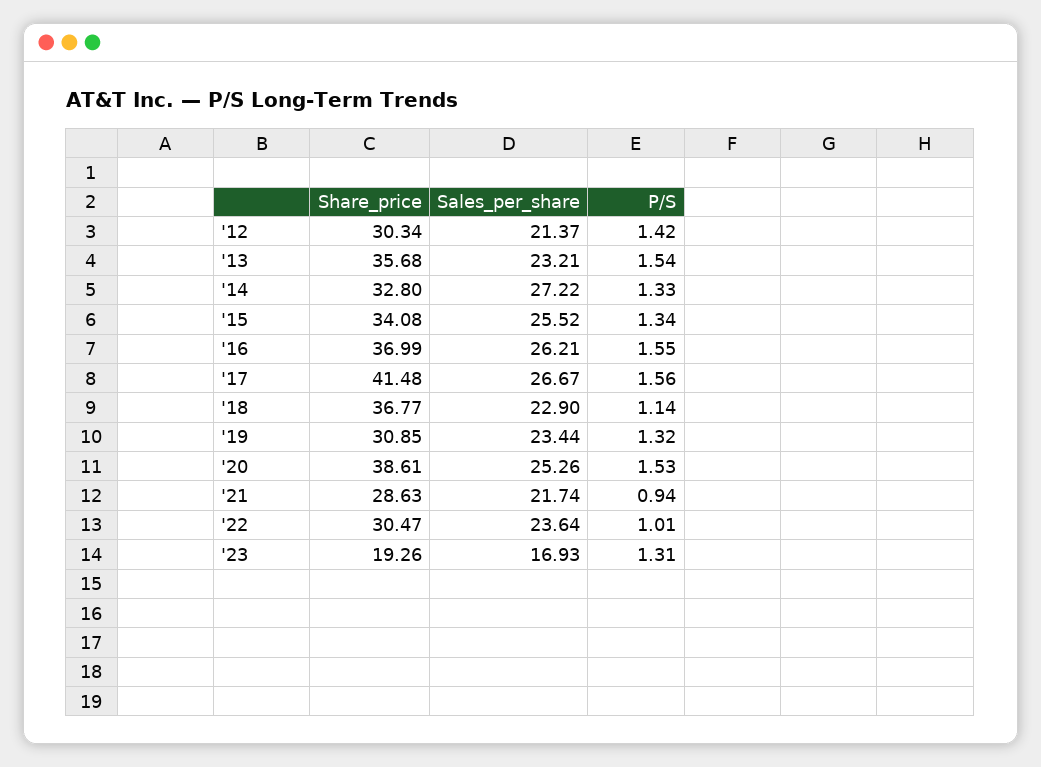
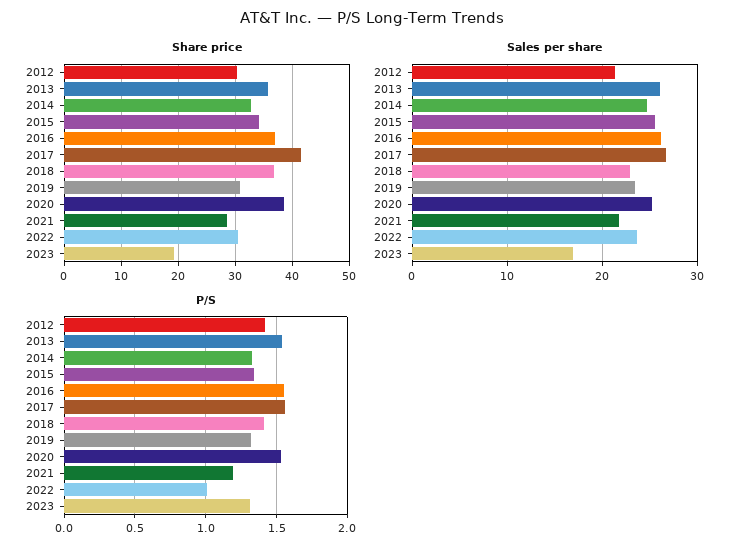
  {
    "Share_price": {
      "'12": 30.34,
      "'13": 35.68,
      "'14": 32.8,
      "'15": 34.08,
      "'16": 36.99,
      "'17": 41.48,
      "'18": 36.77,
      "'19": 30.85,
      "'20": 38.61,
      "'21": 28.63,
      "'22": 30.47,
      "'23": 19.26
    },
    "Sales_per_share": {
      "'12": 21.37,
-     "'13": 23.21,
+     "'13": 26,
-     "'14": 27.22,
+     "'14": 25,
      "'15": 25.52,
      "'16": 26.21,
      "'17": 26.67,
      "'18": 22.9,
      "'19": 23.44,
      "'20": 25.26,
      "'21": 21.74,
      "'22": 23.64,
      "'23": 16.93
    },
    "P/S": {
      "'12": 1.42,
      "'13": 1.54,
      "'14": 1.33,
      "'15": 1.34,
      "'16": 1.55,
      "'17": 1.56,
-     "'18": 1.14,
+     "'18": 1.4,
      "'19": 1.32,
      "'20": 1.53,
-     "'21": 0.94,
+     "'21": 1.2,
      "'22": 1.01,
      "'23": 1.31
    }
  }

